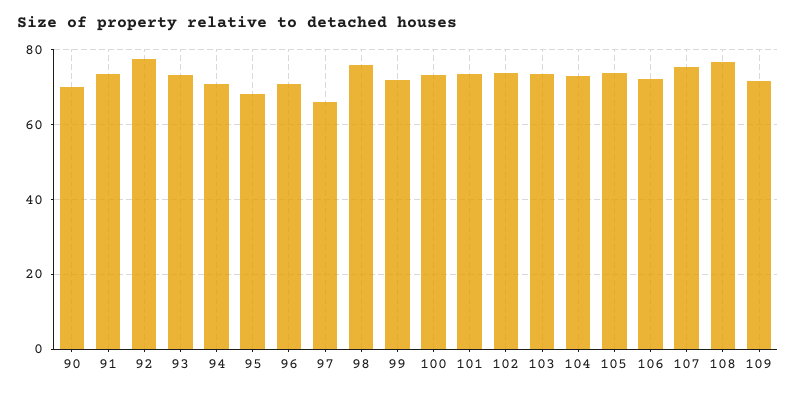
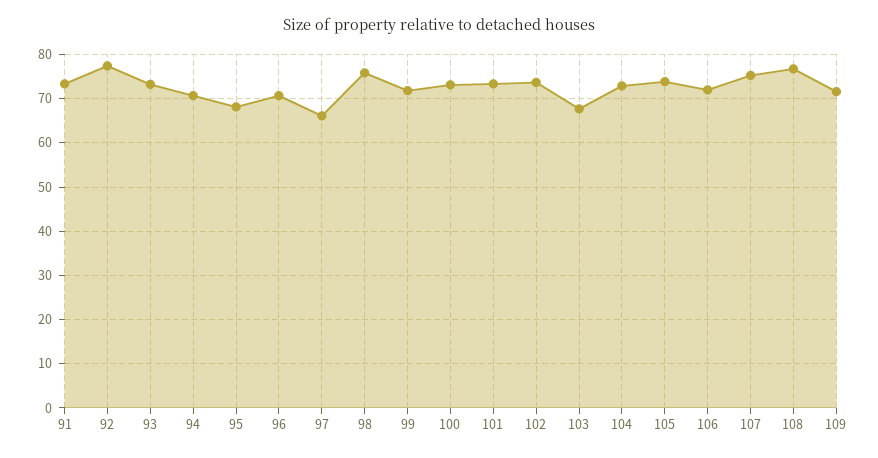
  {
-   "90": 70,
    "91": 74,
    "92": 78,
    "93": 74,
    "94": 70,
    "95": 68,
    "96": 70,
    "97": 66,
    "98": 76,
    "99": 72,
    "100": 74,
    "101": 74,
    "102": 74,
-   "103": 74,
+   "103": 68,
    "104": 72,
    "105": 74,
    "106": 72,
    "107": 76,
    "108": 76,
    "109": 72
  }

